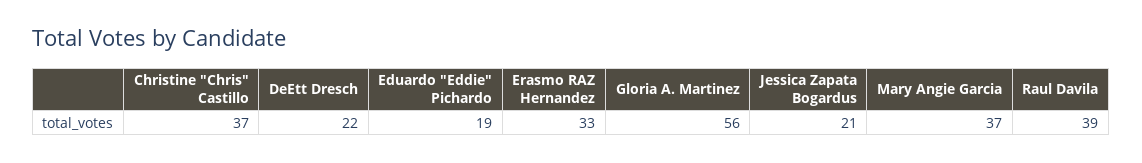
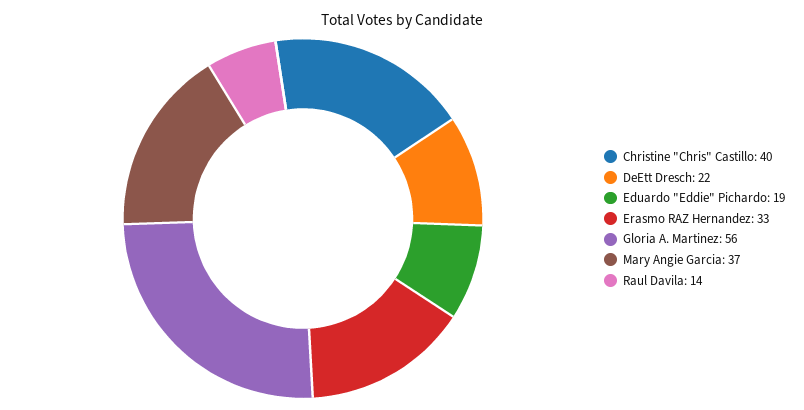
  {
-   "Christine \"Chris\" Castillo": 37,
+   "Christine \"Chris\" Castillo": 40,
    "DeEtt Dresch": 22,
    "Eduardo \"Eddie\" Pichardo": 19,
    "Erasmo RAZ Hernandez": 33,
    "Gloria A. Martinez": 56,
-   "Jessica Zapata Bogardus": 21,
    "Mary Angie Garcia": 37,
-   "Raul Davila": 39
+   "Raul Davila": 14
  }

